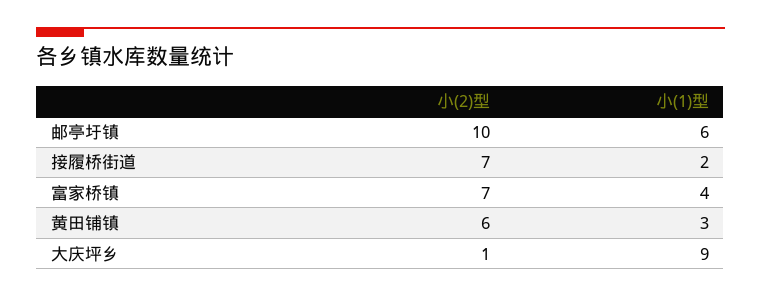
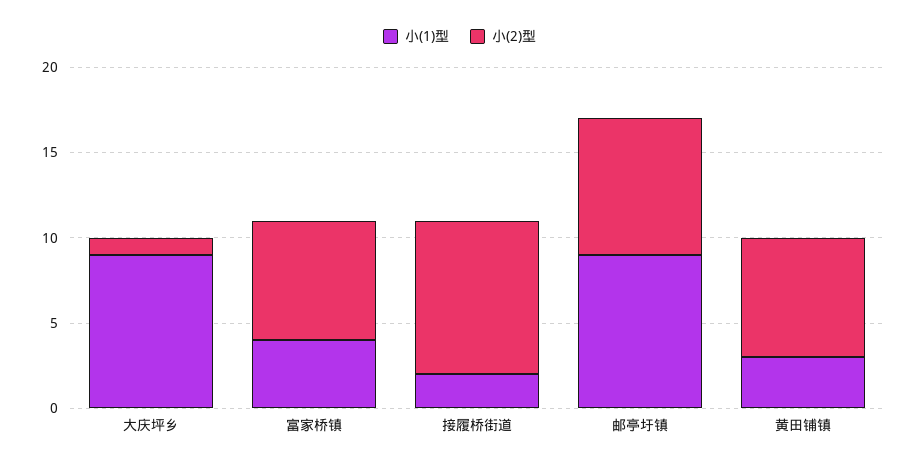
  {
    "小(2)型": {
-     "邮亭圩镇": 10,
+     "邮亭圩镇": 8,
-     "接履桥街道": 7,
+     "接履桥街道": 9,
      "富家桥镇": 7,
-     "黄田铺镇": 6,
+     "黄田铺镇": 7,
      "大庆坪乡": 1
    },
    "小(1)型": {
-     "邮亭圩镇": 6,
+     "邮亭圩镇": 9,
      "接履桥街道": 2,
      "富家桥镇": 4,
      "黄田铺镇": 3,
      "大庆坪乡": 9
    }
  }

